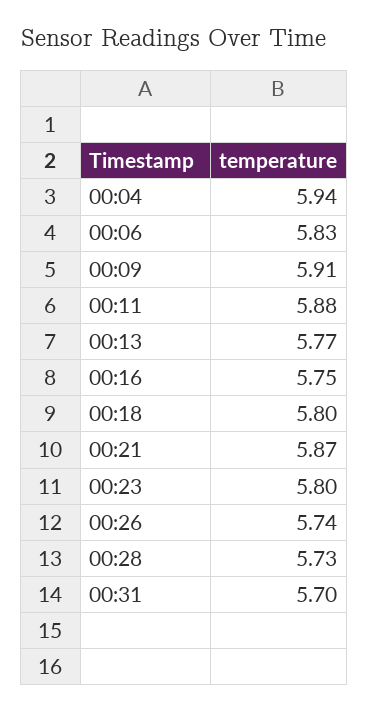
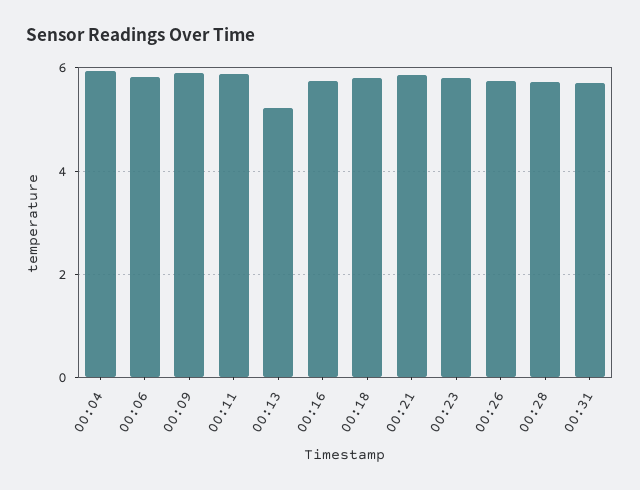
  {
    "00:04": 5.94,
    "00:06": 5.83,
    "00:09": 5.91,
    "00:11": 5.88,
-   "00:13": 5.77,
+   "00:13": 5.2,
    "00:16": 5.75,
    "00:18": 5.8,
    "00:21": 5.87,
    "00:23": 5.8,
    "00:26": 5.74,
    "00:28": 5.73,
    "00:31": 5.7
  }

